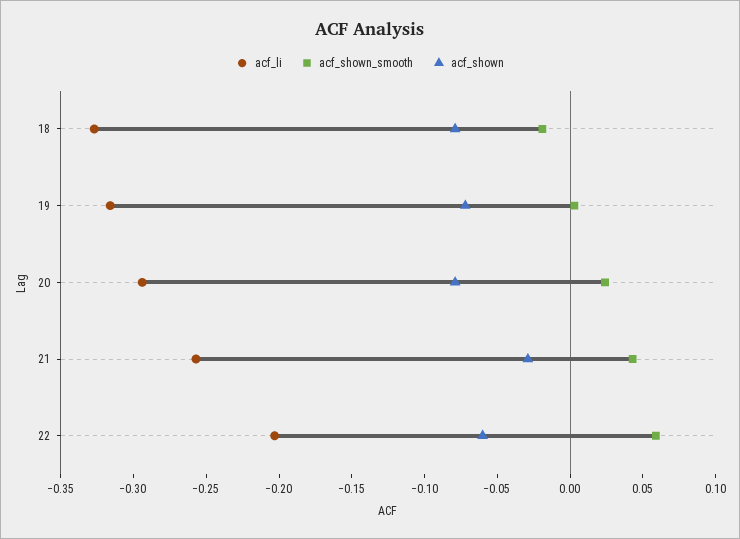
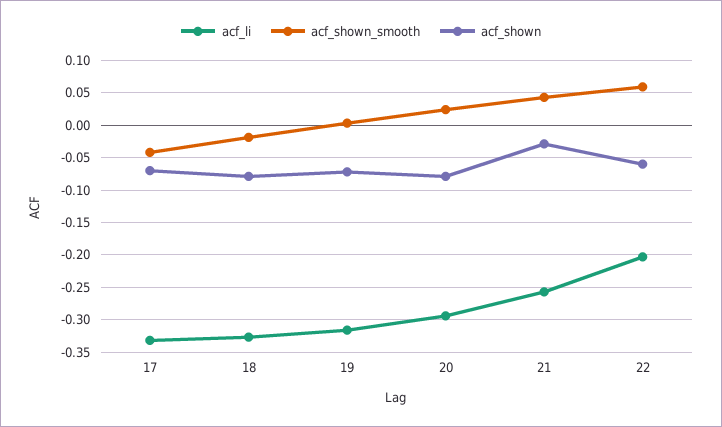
  {
    "acf_li": {
      "18": -0.33,
      "19": -0.32,
      "20": -0.29,
      "21": -0.26,
-     "22": -0.2
+     "22": -0.2,
+     "17": -0.33
    },
    "acf_shown_smooth": {
      "18": -0.02,
      "19": 0,
      "20": 0.02,
      "21": 0.04,
-     "22": 0.06
+     "22": 0.06,
+     "17": -0.04
    },
    "acf_shown": {
      "18": -0.08,
      "19": -0.07,
      "20": -0.08,
      "21": -0.03,
-     "22": -0.06
+     "22": -0.06,
+     "17": -0.07
    }
  }

